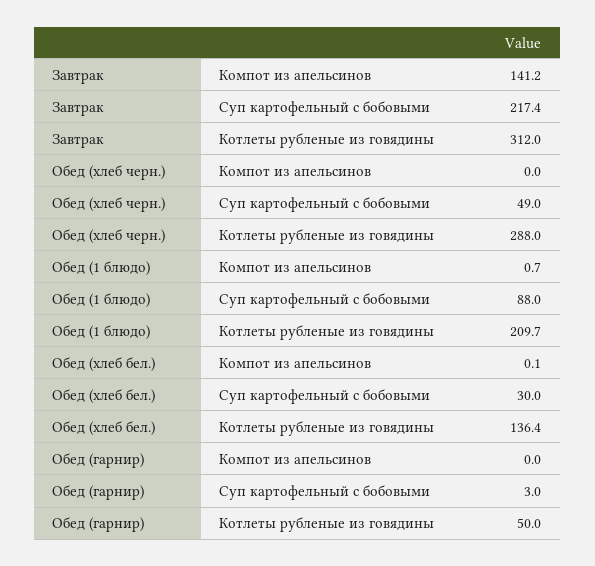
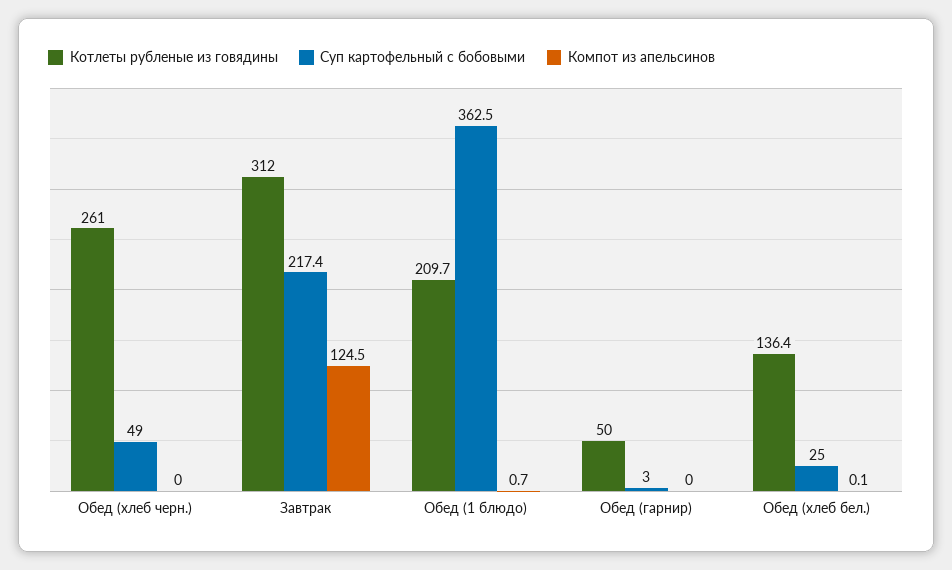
  {
    "Компот из апельсинов": {
-     "Завтрак": 141.2,
+     "Завтрак": 124.5,
      "Обед (хлеб черн.)": 0,
      "Обед (1 блюдо)": 0.7,
      "Обед (хлеб бел.)": 0.1,
      "Обед (гарнир)": 0
    },
    "Суп картофельный с бобовыми": {
      "Завтрак": 217.4,
      "Обед (хлеб черн.)": 49,
-     "Обед (1 блюдо)": 88,
+     "Обед (1 блюдо)": 362.5,
-     "Обед (хлеб бел.)": 30,
+     "Обед (хлеб бел.)": 25,
      "Обед (гарнир)": 3
    },
    "Котлеты рубленые из говядины": {
      "Завтрак": 312,
-     "Обед (хлеб черн.)": 288,
+     "Обед (хлеб черн.)": 261,
      "Обед (1 блюдо)": 209.7,
      "Обед (хлеб бел.)": 136.4,
      "Обед (гарнир)": 50
    }
  }

